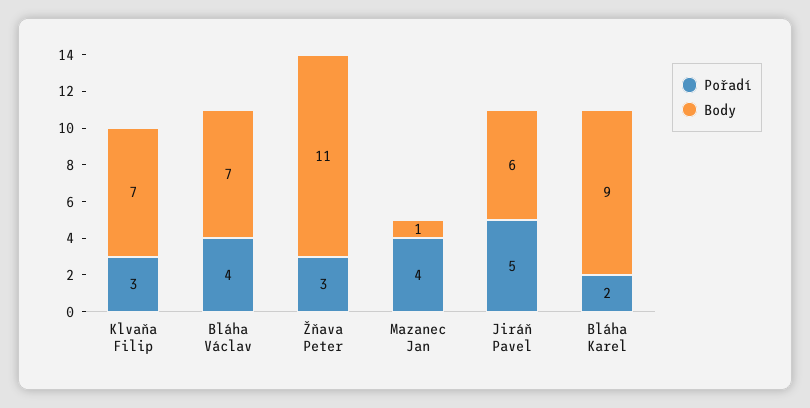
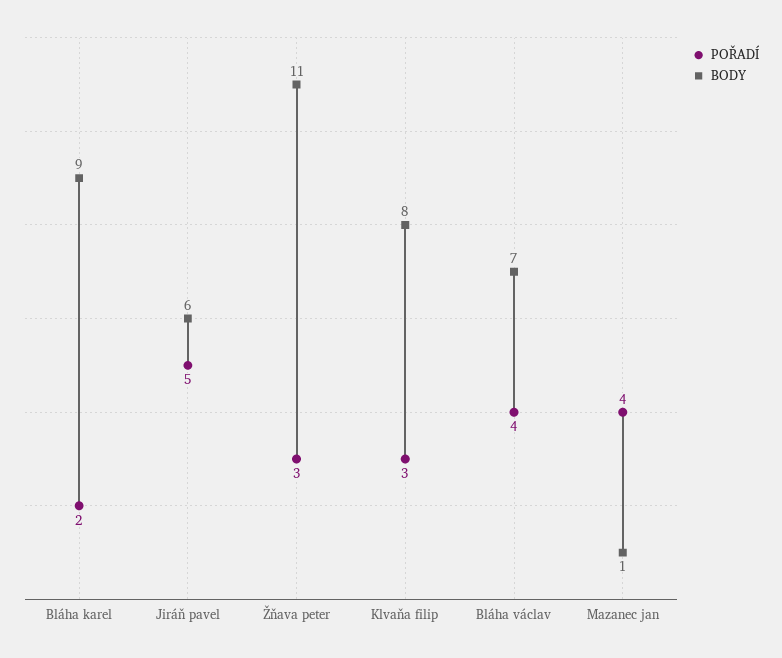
  {
    "Pořadí": {
      "Klvaňa Filip": 3,
      "Bláha Václav": 4,
      "Žňava Peter": 3,
      "Mazanec Jan": 4,
      "Jiráň Pavel": 5,
      "Bláha Karel": 2
    },
    "Body": {
-     "Klvaňa Filip": 7,
+     "Klvaňa Filip": 8,
      "Bláha Václav": 7,
      "Žňava Peter": 11,
      "Mazanec Jan": 1,
      "Jiráň Pavel": 6,
      "Bláha Karel": 9
    }
  }

